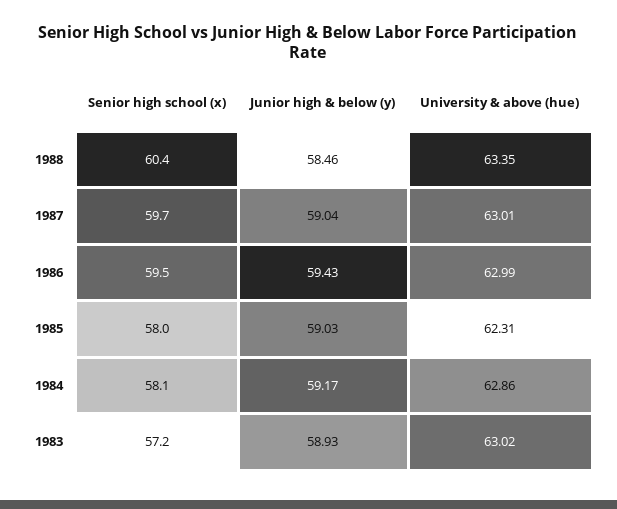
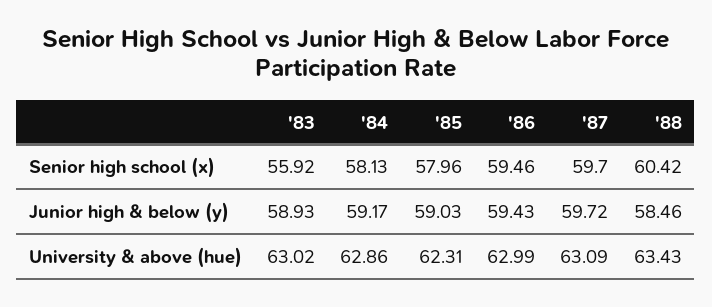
  {
    "Senior high school (x)": {
      "1988": 60.42,
      "1987": 59.7,
      "1986": 59.46,
      "1985": 57.96,
      "1984": 58.13,
-     "1983": 57.2
+     "1983": 55.92
    },
    "Junior high & below (y)": {
      "1988": 58.46,
-     "1987": 59.04,
+     "1987": 59.72,
      "1986": 59.43,
      "1985": 59.03,
      "1984": 59.17,
      "1983": 58.93
    },
    "University & above (hue)": {
-     "1988": 63.35,
+     "1988": 63.43,
-     "1987": 63.01,
+     "1987": 63.09,
      "1986": 62.99,
      "1985": 62.31,
      "1984": 62.86,
      "1983": 63.02
    }
  }

